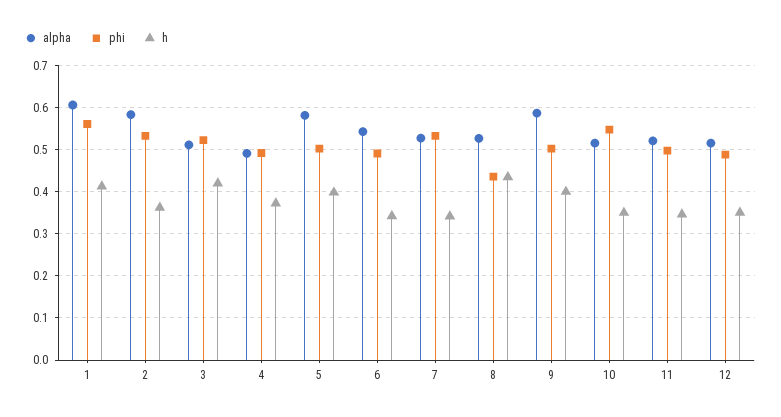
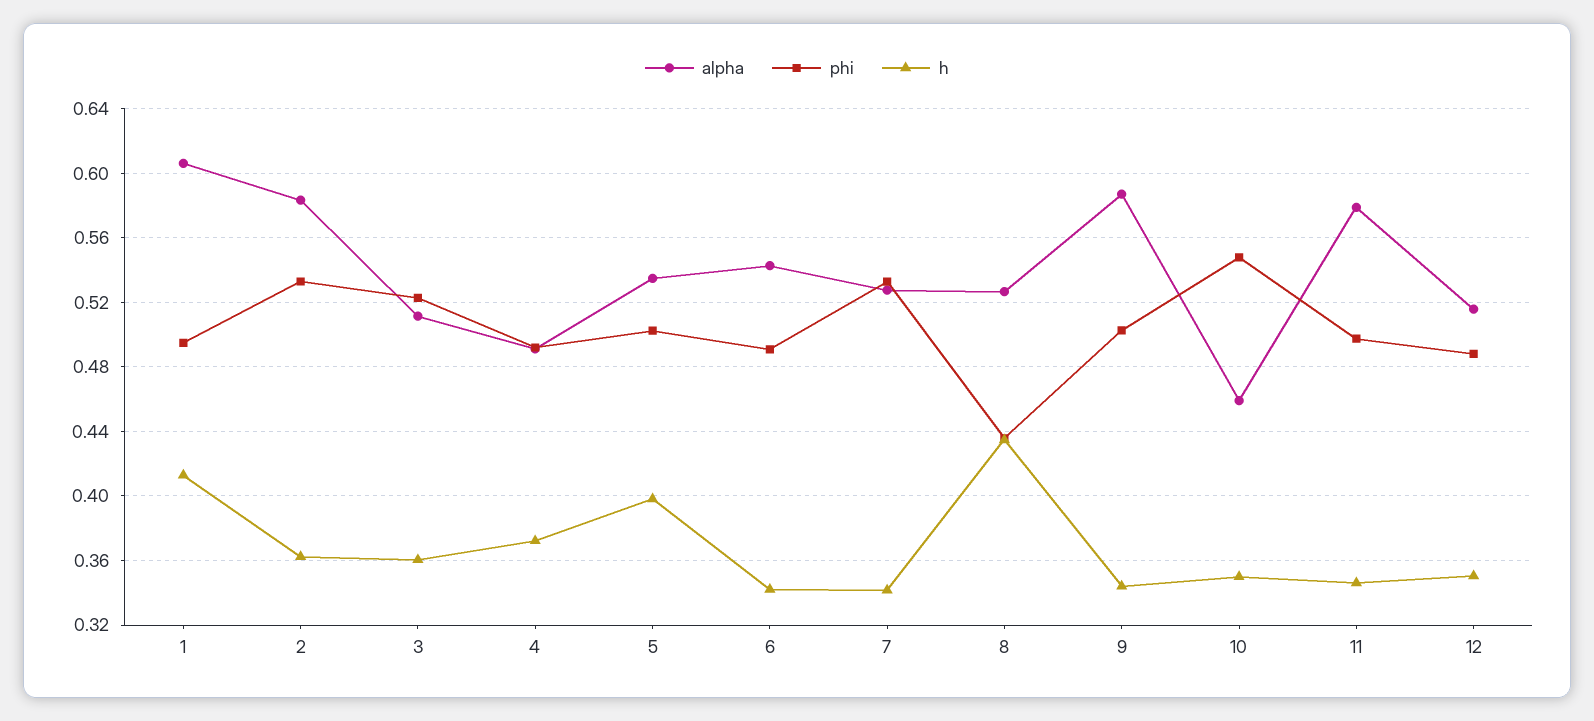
  {
    "alpha": {
      "1": 0.605,
      "2": 0.585,
      "3": 0.51,
      "4": 0.49,
-     "5": 0.58,
+     "5": 0.535,
      "6": 0.545,
      "7": 0.53,
      "8": 0.525,
      "9": 0.585,
-     "10": 0.52,
+     "10": 0.46,
-     "11": 0.52,
+     "11": 0.58,
      "12": 0.515
    },
    "phi": {
-     "1": 0.56,
+     "1": 0.495,
      "2": 0.535,
      "3": 0.525,
      "4": 0.49,
      "5": 0.5,
      "6": 0.49,
      "7": 0.535,
      "8": 0.435,
      "9": 0.505,
      "10": 0.55,
      "11": 0.5,
      "12": 0.49
    },
    "h": {
      "1": 0.415,
      "2": 0.36,
-     "3": 0.42,
+     "3": 0.36,
      "4": 0.37,
      "5": 0.4,
      "6": 0.34,
      "7": 0.34,
      "8": 0.435,
-     "9": 0.4,
+     "9": 0.345,
      "10": 0.35,
      "11": 0.345,
      "12": 0.35
    }
  }

